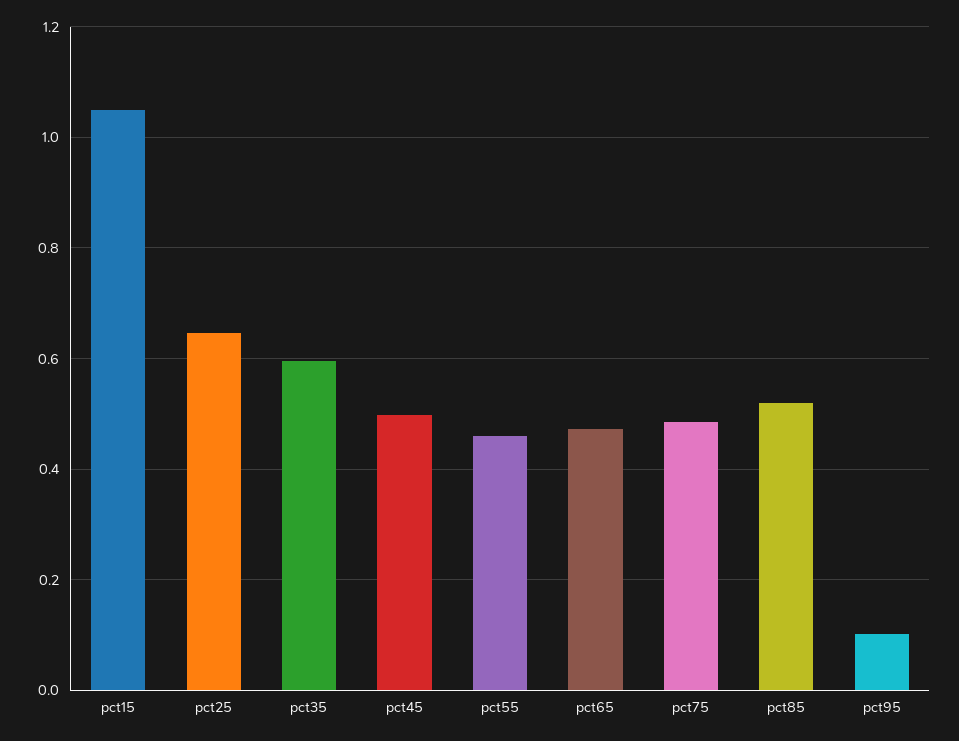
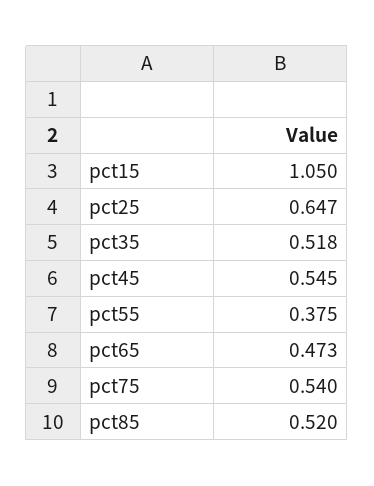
  {
    "pct15": 1.05,
    "pct25": 0.647,
-   "pct35": 0.6,
+   "pct35": 0.518,
-   "pct45": 0.5,
+   "pct45": 0.545,
-   "pct55": 0.46,
+   "pct55": 0.375,
    "pct65": 0.473,
-   "pct75": 0.48,
+   "pct75": 0.54,
-   "pct85": 0.52,
+   "pct85": 0.52
-   "pct95": 0.1
  }

